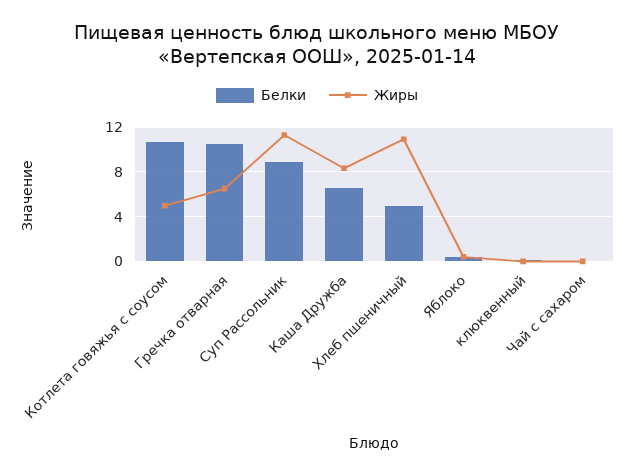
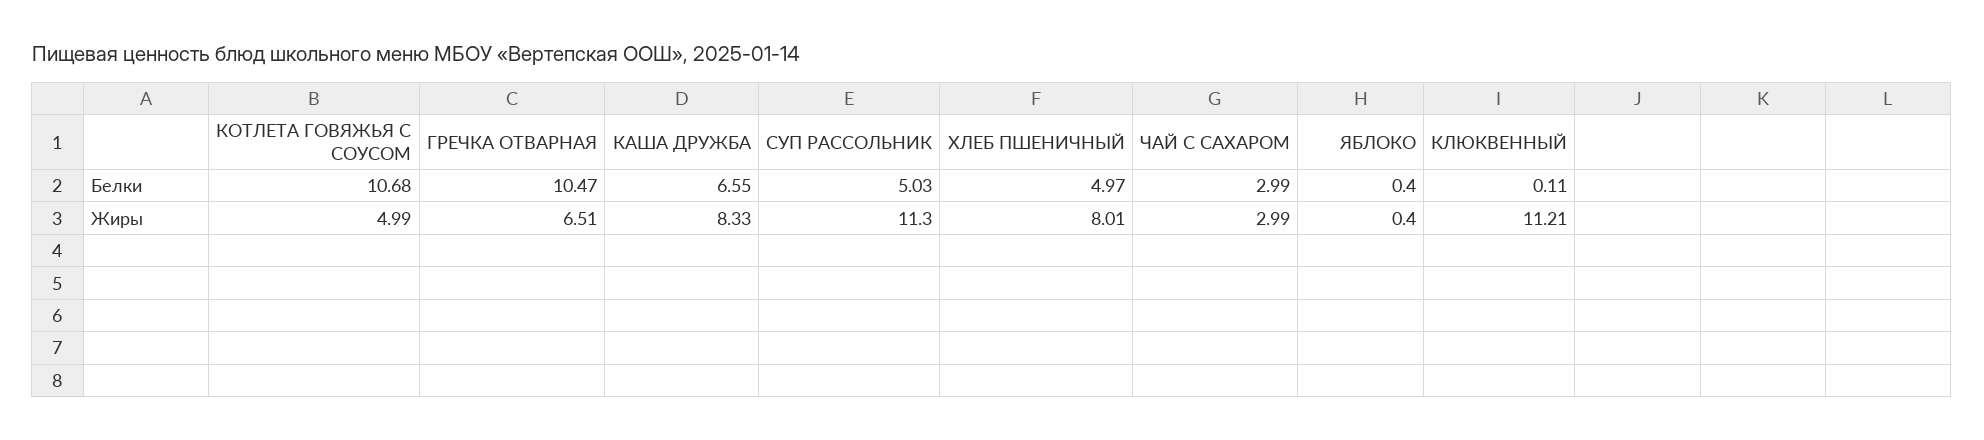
  {
    "Белки": {
      "Котлета говяжья с соусом": 10.68,
      "Гречка отварная": 10.47,
-     "Суп Рассольник": 9,
+     "Суп Рассольник": 5.03,
      "Каша Дружба": 6.55,
      "Хлеб пшеничный": 4.97,
      "Яблоко": 0.4,
      "клюквенный": 0.11,
-     "Чай с сахаром": 0
+     "Чай с сахаром": 2.99
    },
    "Жиры": {
      "Котлета говяжья с соусом": 4.99,
      "Гречка отварная": 6.51,
      "Суп Рассольник": 11.3,
      "Каша Дружба": 8.33,
-     "Хлеб пшеничный": 11,
+     "Хлеб пшеничный": 8.01,
      "Яблоко": 0.4,
-     "клюквенный": 0,
+     "клюквенный": 11.21,
-     "Чай с сахаром": 0
+     "Чай с сахаром": 2.99
    }
  }

